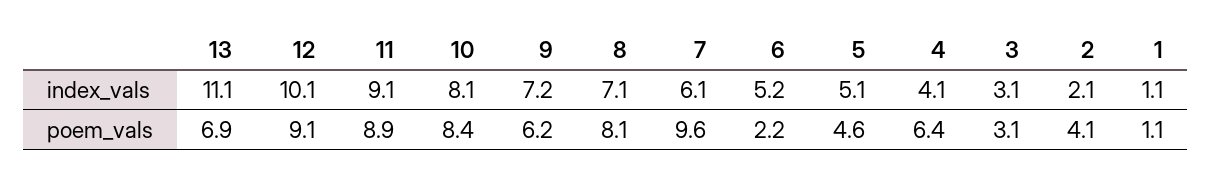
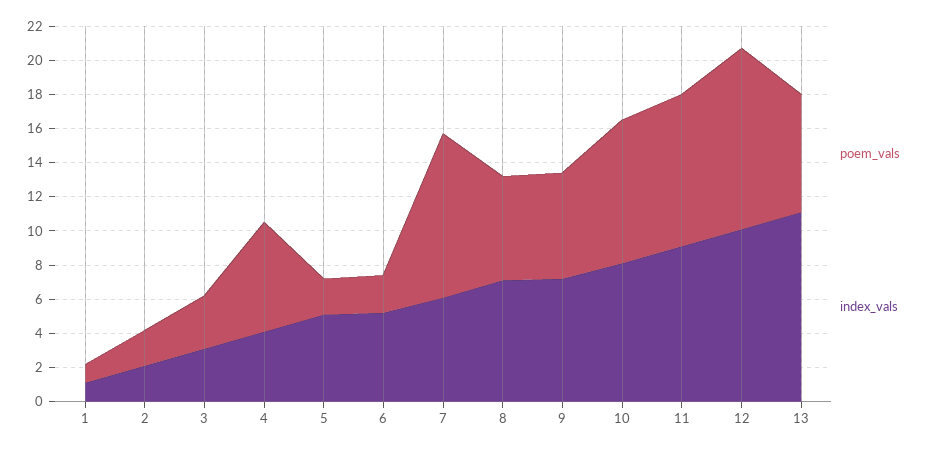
  {
    "index_vals": {
      "13": 11.1,
      "12": 10.1,
      "11": 9.1,
      "10": 8.1,
      "9": 7.2,
      "8": 7.1,
      "7": 6.1,
      "6": 5.2,
      "5": 5.1,
      "4": 4.1,
      "3": 3.1,
      "2": 2.1,
      "1": 1.1
    },
    "poem_vals": {
      "13": 6.9,
-     "12": 9.1,
+     "12": 10.5,
      "11": 8.9,
      "10": 8.4,
      "9": 6.2,
-     "8": 8.1,
+     "8": 6,
      "7": 9.6,
      "6": 2.2,
-     "5": 4.6,
+     "5": 2,
      "4": 6.4,
      "3": 3.1,
-     "2": 4.1,
+     "2": 2,
      "1": 1.1
    }
  }

